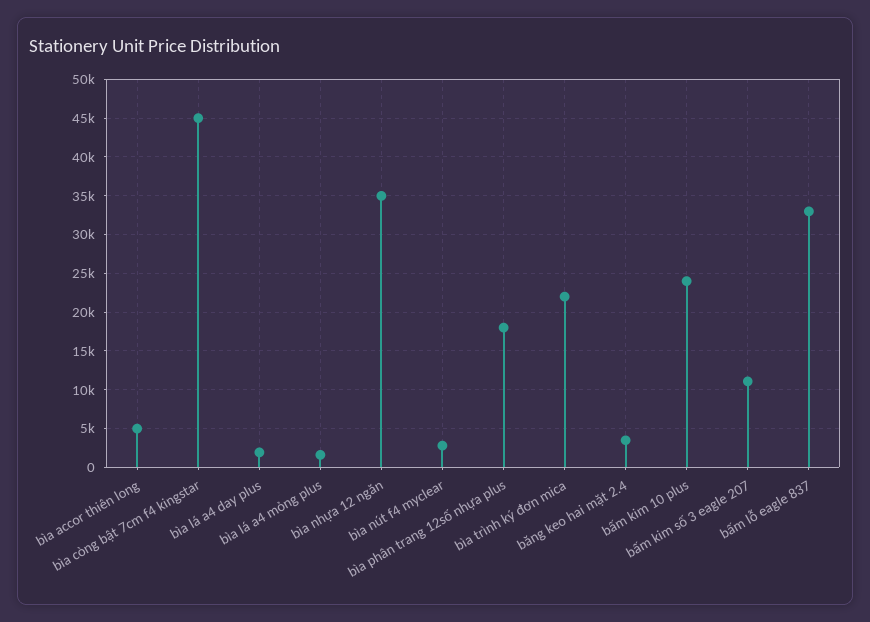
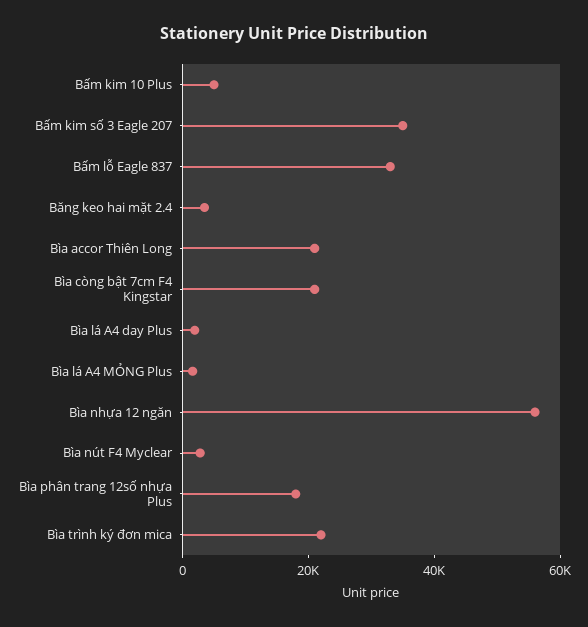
  {
-   "bìa accor thiên long": 5000,
+   "bìa accor thiên long": 20000,
-   "bìa còng bật 7cm f4 kingstar": 45000,
+   "bìa còng bật 7cm f4 kingstar": 20000,
    "bìa lá a4 day plus": 2000,
    "bìa lá a4 mỏng plus": 2000,
-   "bìa nhựa 12 ngăn": 35000,
+   "bìa nhựa 12 ngăn": 55000,
    "bìa nút f4 myclear": 3000,
    "bìa phân trang 12số nhựa plus": 18000,
    "bìa trình ký đơn mica": 22000,
    "băng keo hai mặt 2.4": 4000,
-   "bấm kim 10 plus": 24000,
+   "bấm kim 10 plus": 5000,
-   "bấm kim số 3 eagle 207": 11000,
+   "bấm kim số 3 eagle 207": 35000,
    "bấm lỗ eagle 837": 33000
  }

